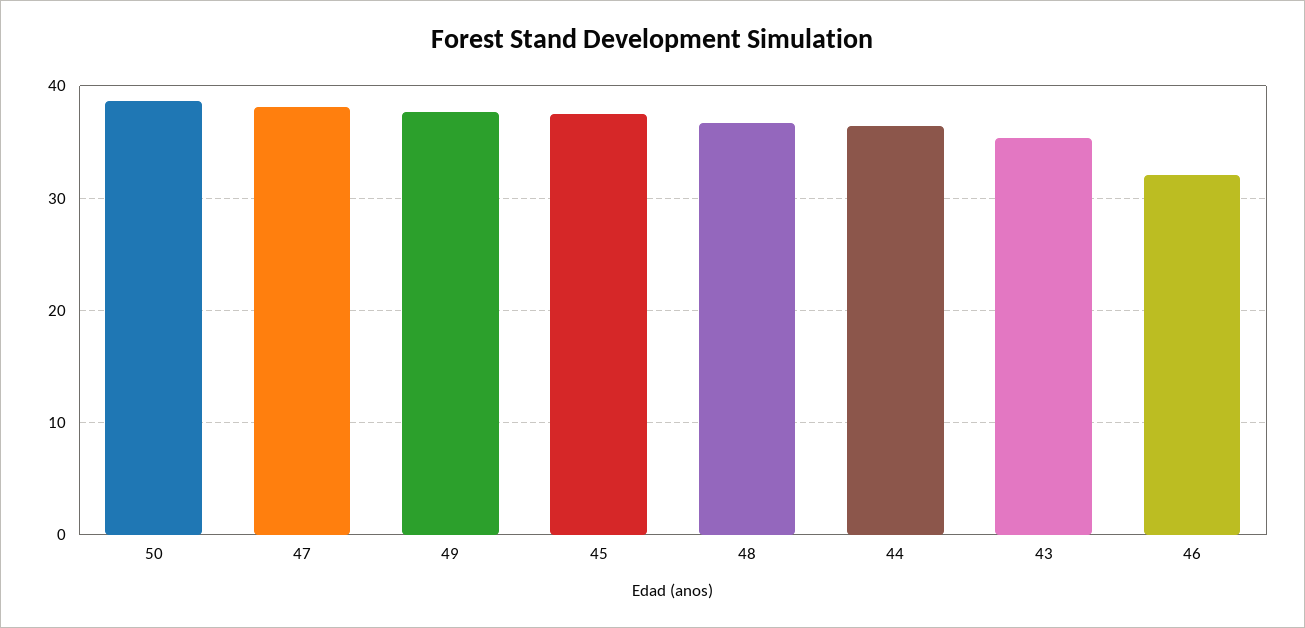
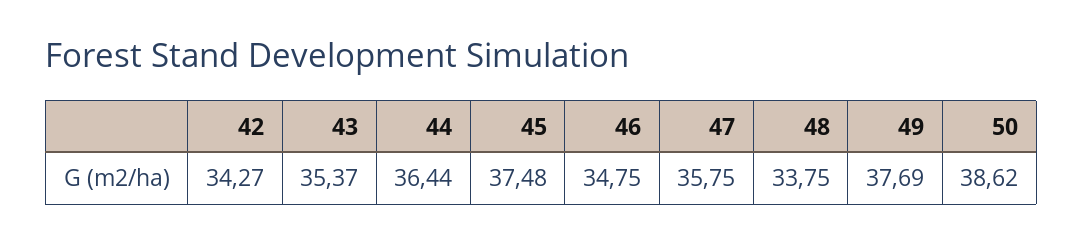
  {
    "50": 38.62,
-   "47": 38,
+   "47": 35.75,
    "49": 37.69,
    "45": 37.48,
-   "48": 37,
+   "48": 33.75,
    "44": 36.44,
    "43": 35.37,
-   "46": 32
+   "46": 34.75,
+   "42": 34.27
  }

